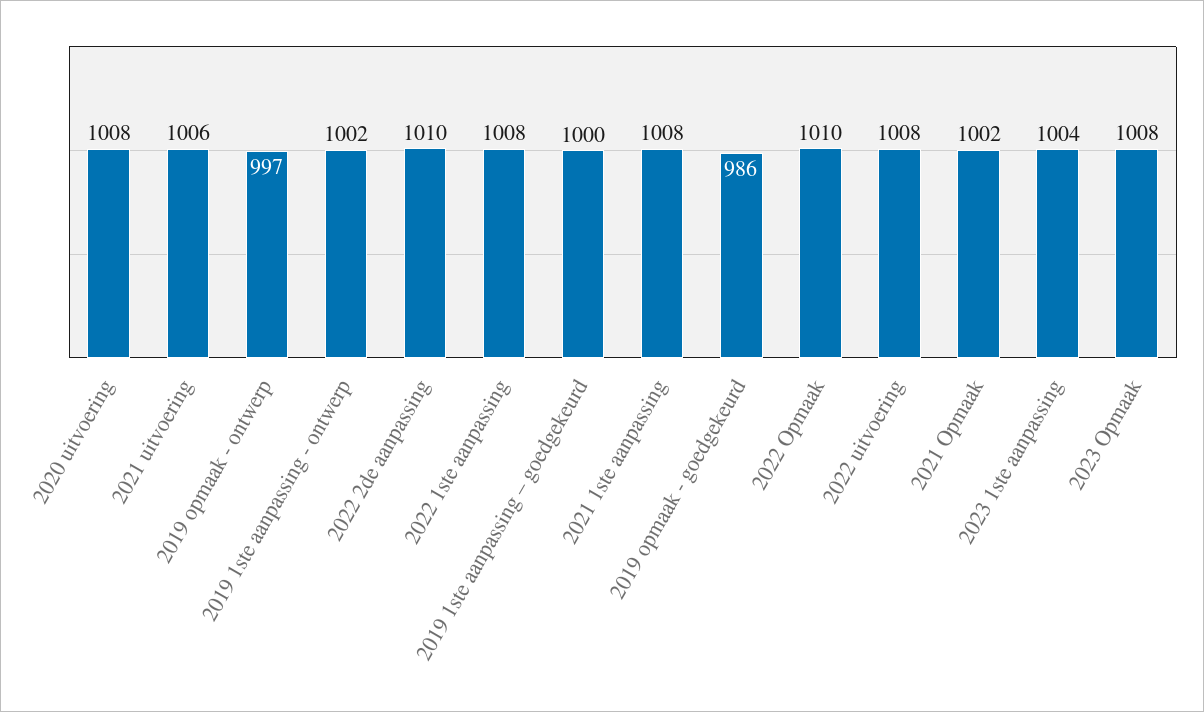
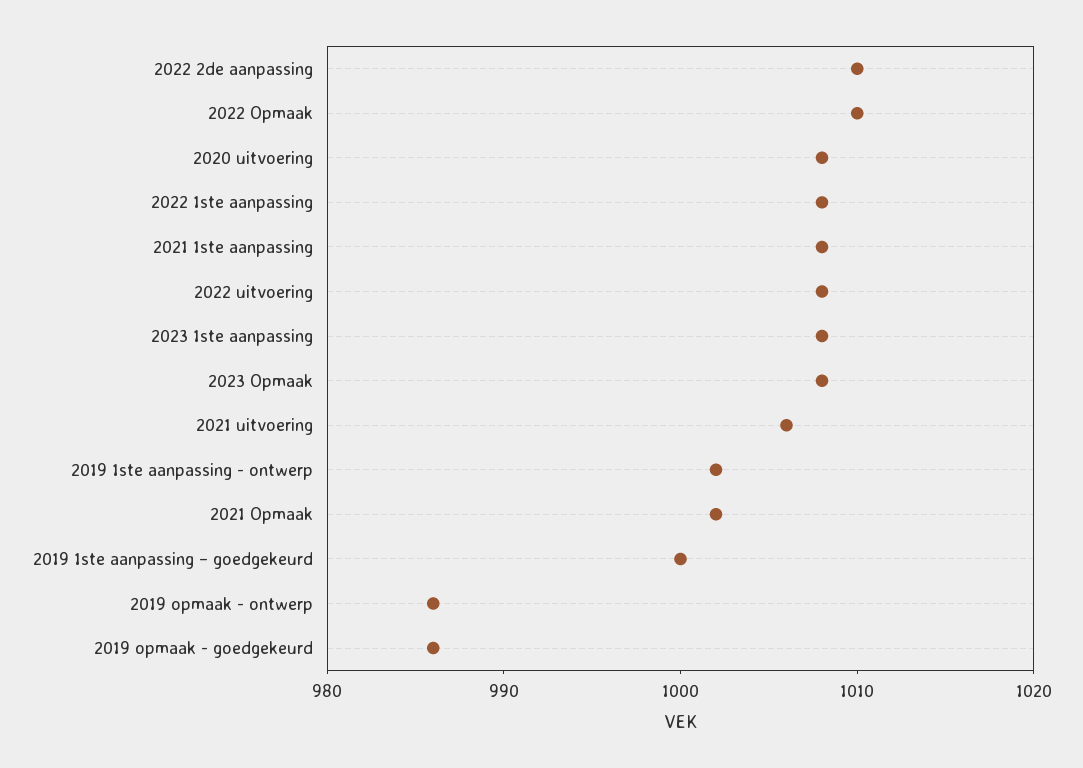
  {
    "2020 uitvoering": 1008,
    "2021 uitvoering": 1006,
-   "2019 opmaak - ontwerp": 997,
+   "2019 opmaak - ontwerp": 986,
    "2019 1ste aanpassing - ontwerp": 1002,
    "2022 2de aanpassing": 1010,
    "2022 1ste aanpassing": 1008,
    "2019 1ste aanpassing – goedgekeurd": 1000,
    "2021 1ste aanpassing": 1008,
    "2019 opmaak - goedgekeurd": 986,
    "2022 Opmaak": 1010,
    "2022 uitvoering": 1008,
    "2021 Opmaak": 1002,
-   "2023 1ste aanpassing": 1004,
+   "2023 1ste aanpassing": 1008,
    "2023 Opmaak": 1008
  }

